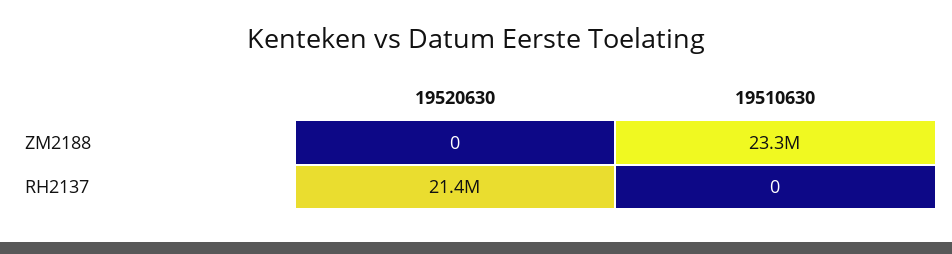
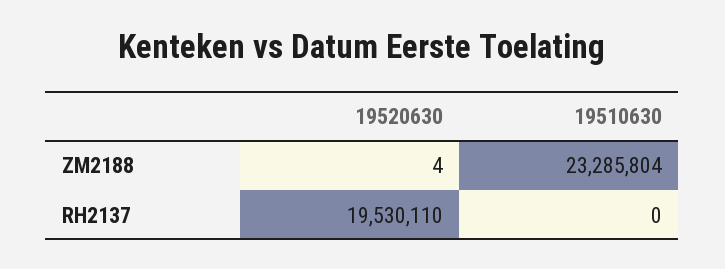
  {
    "19520630": {
-     "ZM2188": 0,
+     "ZM2188": 4,
-     "RH2137": 21400000
+     "RH2137": 19530110
    },
    "19510630": {
      "ZM2188": 23285804,
      "RH2137": 0
    }
  }

